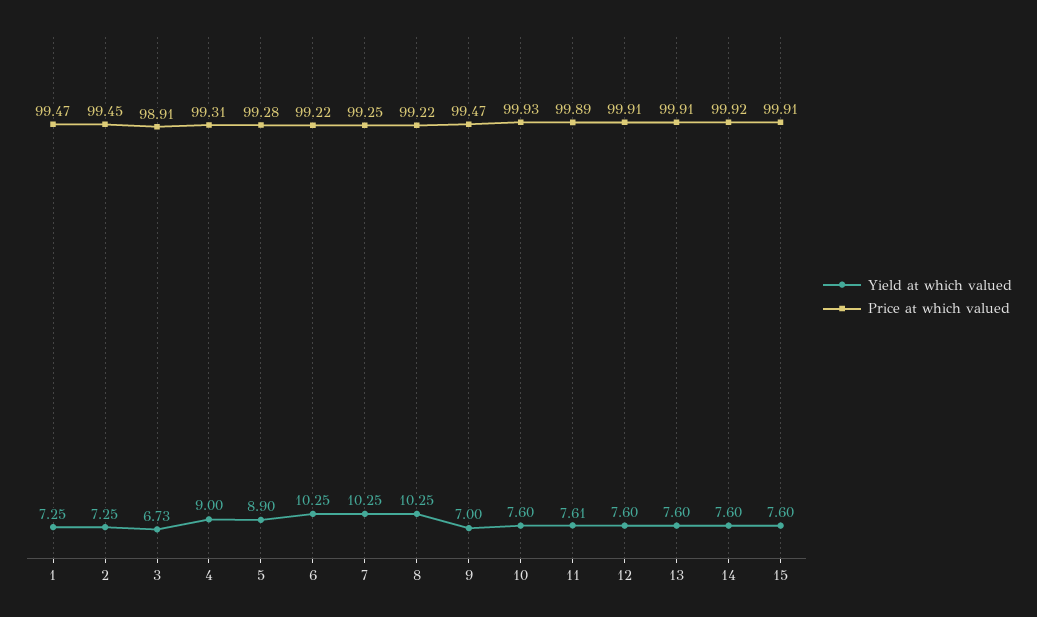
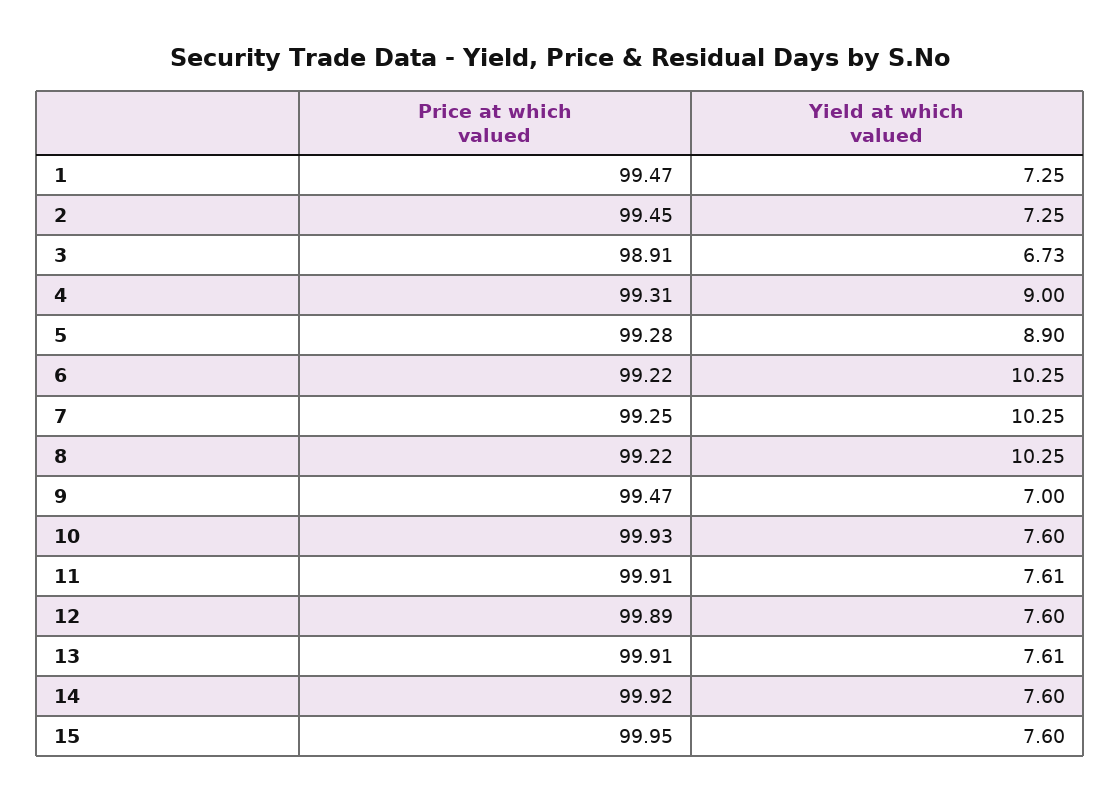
  {
    "Yield at which valued": {
      "1": 7.25,
      "2": 7.25,
      "3": 6.73,
      "4": 9,
      "5": 8.9,
      "6": 10.25,
      "7": 10.25,
      "8": 10.25,
      "9": 7,
      "10": 7.6,
      "11": 7.61,
      "12": 7.6,
-     "13": 7.6,
+     "13": 7.61,
      "14": 7.6,
      "15": 7.6
    },
    "Price at which valued": {
      "1": 99.47,
      "2": 99.45,
      "3": 98.91,
      "4": 99.31,
      "5": 99.28,
      "6": 99.22,
      "7": 99.25,
      "8": 99.22,
      "9": 99.47,
      "10": 99.93,
-     "11": 99.89,
+     "11": 99.91,
-     "12": 99.91,
+     "12": 99.89,
      "13": 99.91,
      "14": 99.92,
-     "15": 99.91
+     "15": 99.95
    }
  }

